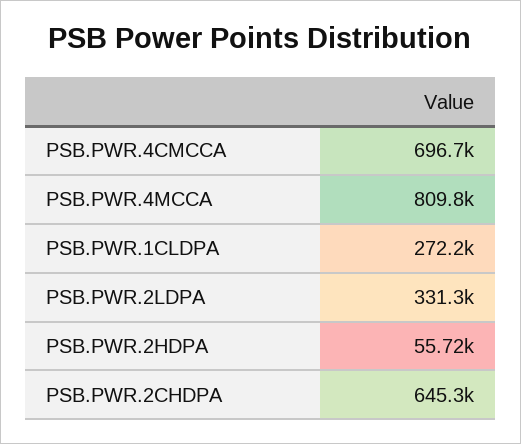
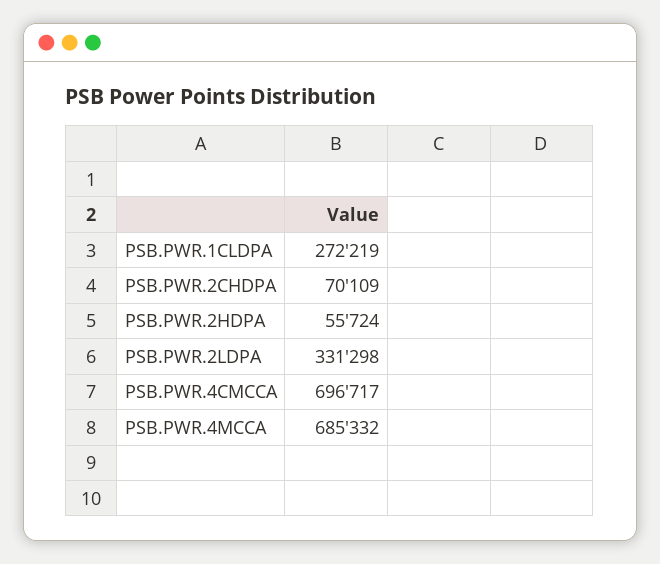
  {
    "PSB.PWR.4CMCCA": 696717,
-   "PSB.PWR.4MCCA": 809800,
+   "PSB.PWR.4MCCA": 685332,
    "PSB.PWR.1CLDPA": 272219,
    "PSB.PWR.2LDPA": 331298,
    "PSB.PWR.2HDPA": 55724,
-   "PSB.PWR.2CHDPA": 645300
+   "PSB.PWR.2CHDPA": 70109
  }

